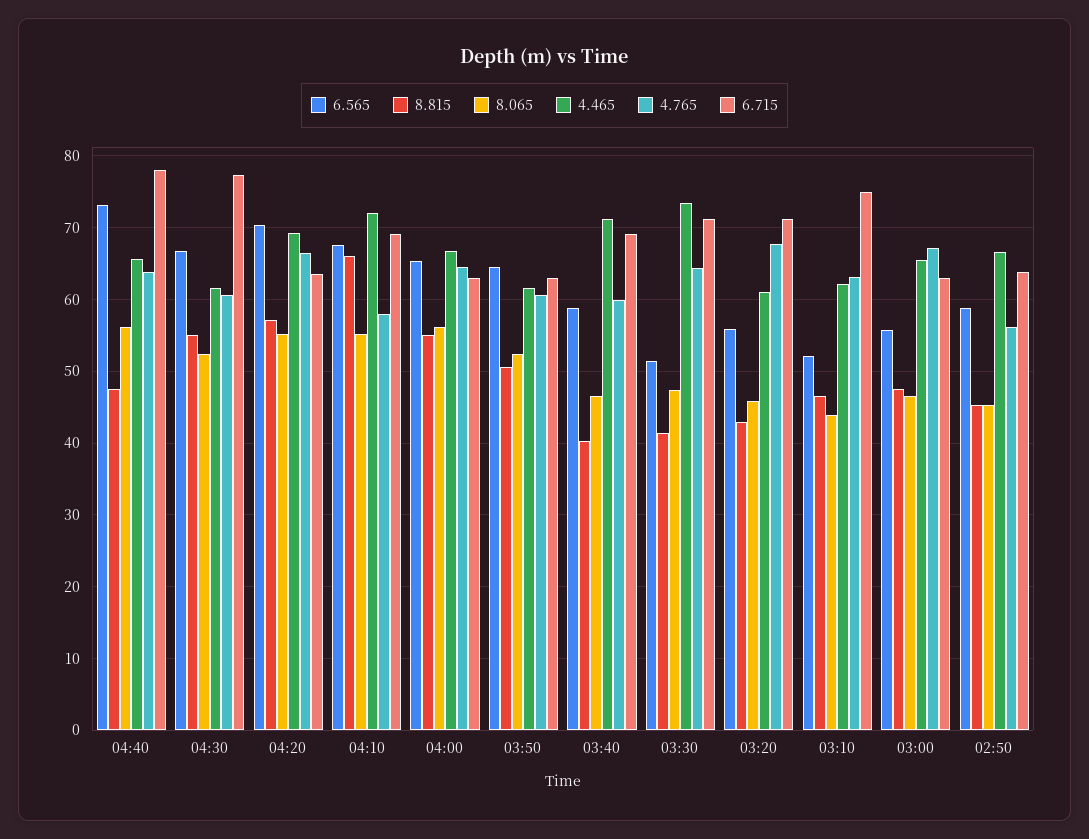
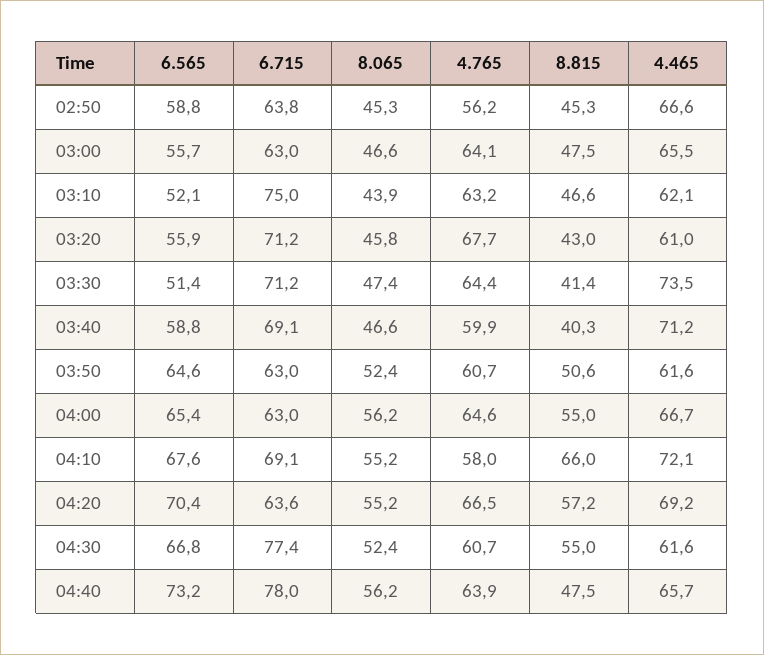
  {
    "6.565": {
      "04:40": 73.2,
      "04:30": 66.8,
      "04:20": 70.4,
      "04:10": 67.6,
      "04:00": 65.4,
      "03:50": 64.6,
      "03:40": 58.8,
      "03:30": 51.4,
      "03:20": 55.9,
      "03:10": 52.1,
      "03:00": 55.7,
      "02:50": 58.8
    },
    "8.815": {
      "04:40": 47.5,
      "04:30": 55,
      "04:20": 57.2,
      "04:10": 66,
      "04:00": 55,
      "03:50": 50.6,
      "03:40": 40.3,
      "03:30": 41.4,
      "03:20": 43,
      "03:10": 46.6,
      "03:00": 47.5,
      "02:50": 45.3
    },
    "8.065": {
      "04:40": 56.2,
      "04:30": 52.4,
      "04:20": 55.2,
      "04:10": 55.2,
      "04:00": 56.2,
      "03:50": 52.4,
      "03:40": 46.6,
      "03:30": 47.4,
      "03:20": 45.8,
      "03:10": 43.9,
      "03:00": 46.6,
      "02:50": 45.3
    },
    "4.465": {
      "04:40": 65.7,
      "04:30": 61.6,
      "04:20": 69.2,
      "04:10": 72.1,
      "04:00": 66.7,
      "03:50": 61.6,
      "03:40": 71.2,
      "03:30": 73.5,
      "03:20": 61,
      "03:10": 62.1,
      "03:00": 65.5,
      "02:50": 66.6
    },
    "4.765": {
      "04:40": 63.9,
      "04:30": 60.7,
      "04:20": 66.5,
      "04:10": 58,
      "04:00": 64.6,
      "03:50": 60.7,
      "03:40": 59.9,
      "03:30": 64.4,
      "03:20": 67.7,
      "03:10": 63.2,
-     "03:00": 67,
+     "03:00": 64.1,
      "02:50": 56.2
    },
    "6.715": {
      "04:40": 78,
      "04:30": 77.4,
      "04:20": 63.6,
      "04:10": 69.1,
      "04:00": 63,
      "03:50": 63,
      "03:40": 69.1,
      "03:30": 71.2,
      "03:20": 71.2,
      "03:10": 75,
      "03:00": 63,
      "02:50": 63.8
    }
  }

